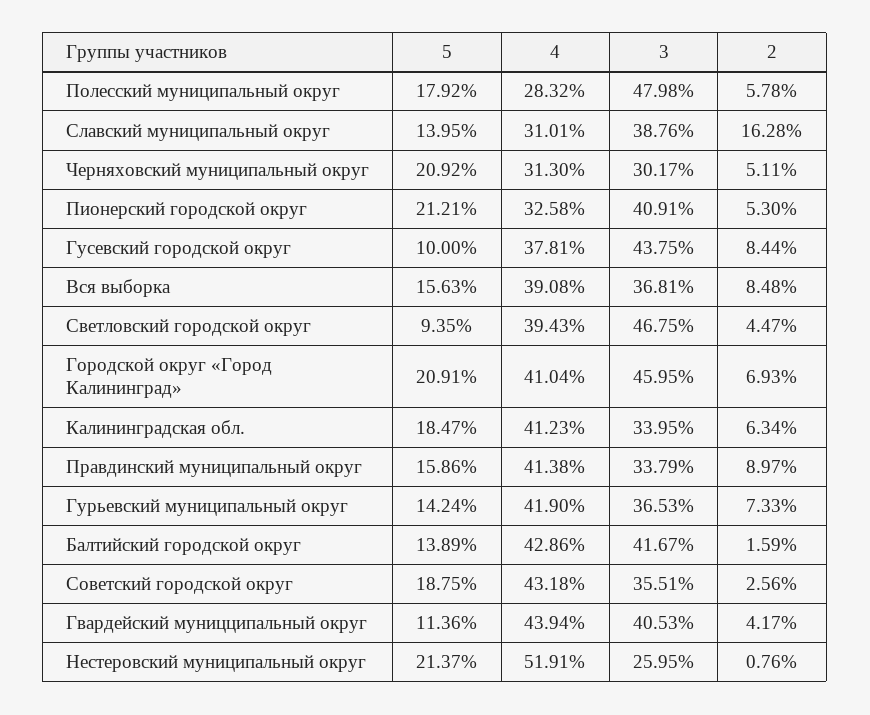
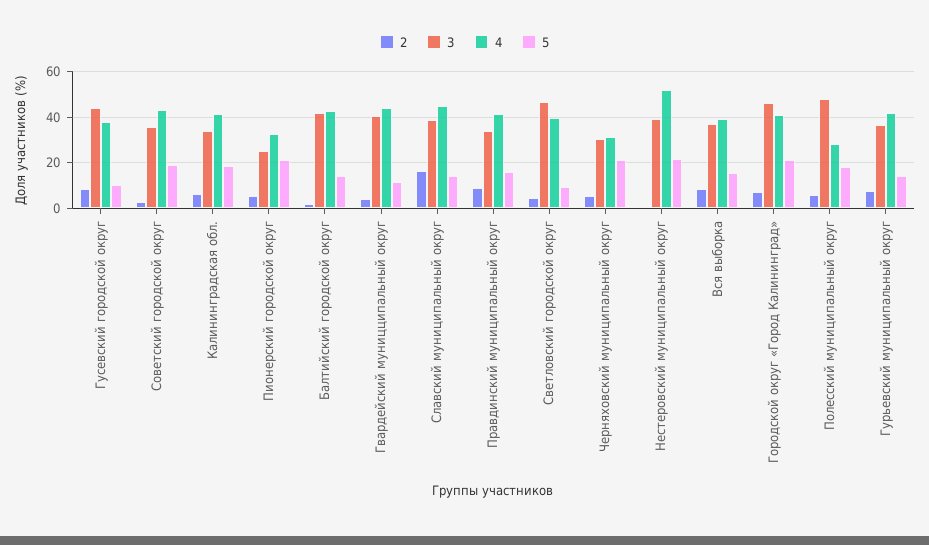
  {
    "5": {
      "Полесский муниципальный округ": 17.92,
      "Славский муниципальный округ": 13.95,
      "Черняховский муниципальный округ": 20.92,
      "Пионерский городской округ": 21.21,
      "Гусевский городской округ": 10,
      "Вся выборка": 15.63,
      "Светловский городской округ": 9.35,
      "Городской округ «Город Калининград»": 20.91,
      "Калининградская обл.": 18.47,
      "Правдинский муниципальный округ": 15.86,
      "Гурьевский муниципальный округ": 14.24,
      "Балтийский городской округ": 13.89,
      "Советский городской округ": 18.75,
      "Гвардейский муницципальный округ": 11.36,
      "Нестеровский муниципальный округ": 21.37
    },
    "4": {
      "Полесский муниципальный округ": 28.32,
-     "Славский муниципальный округ": 31.01,
+     "Славский муниципальный округ": 45,
      "Черняховский муниципальный округ": 31.3,
      "Пионерский городской округ": 32.58,
      "Гусевский городской округ": 37.81,
      "Вся выборка": 39.08,
      "Светловский городской округ": 39.43,
      "Городской округ «Город Калининград»": 41.04,
      "Калининградская обл.": 41.23,
      "Правдинский муниципальный округ": 41.38,
      "Гурьевский муниципальный округ": 41.9,
      "Балтийский городской округ": 42.86,
      "Советский городской округ": 43.18,
      "Гвардейский муницципальный округ": 43.94,
      "Нестеровский муниципальный округ": 51.91
    },
    "3": {
      "Полесский муниципальный округ": 47.98,
      "Славский муниципальный округ": 38.76,
      "Черняховский муниципальный округ": 30.17,
-     "Пионерский городской округ": 40.91,
+     "Пионерский городской округ": 25,
      "Гусевский городской округ": 43.75,
      "Вся выборка": 36.81,
      "Светловский городской округ": 46.75,
      "Городской округ «Город Калининград»": 45.95,
      "Калининградская обл.": 33.95,
      "Правдинский муниципальный округ": 33.79,
      "Гурьевский муниципальный округ": 36.53,
      "Балтийский городской округ": 41.67,
      "Советский городской округ": 35.51,
      "Гвардейский муницципальный округ": 40.53,
-     "Нестеровский муниципальный округ": 25.95
+     "Нестеровский муниципальный округ": 40
    },
    "2": {
      "Полесский муниципальный округ": 5.78,
      "Славский муниципальный округ": 16.28,
      "Черняховский муниципальный округ": 5.11,
      "Пионерский городской округ": 5.3,
      "Гусевский городской округ": 8.44,
      "Вся выборка": 8.48,
      "Светловский городской округ": 4.47,
      "Городской округ «Город Калининград»": 6.93,
      "Калининградская обл.": 6.34,
      "Правдинский муниципальный округ": 8.97,
      "Гурьевский муниципальный округ": 7.33,
      "Балтийский городской округ": 1.59,
      "Советский городской округ": 2.56,
      "Гвардейский муницципальный округ": 4.17,
      "Нестеровский муниципальный округ": 0.76
    }
  }

